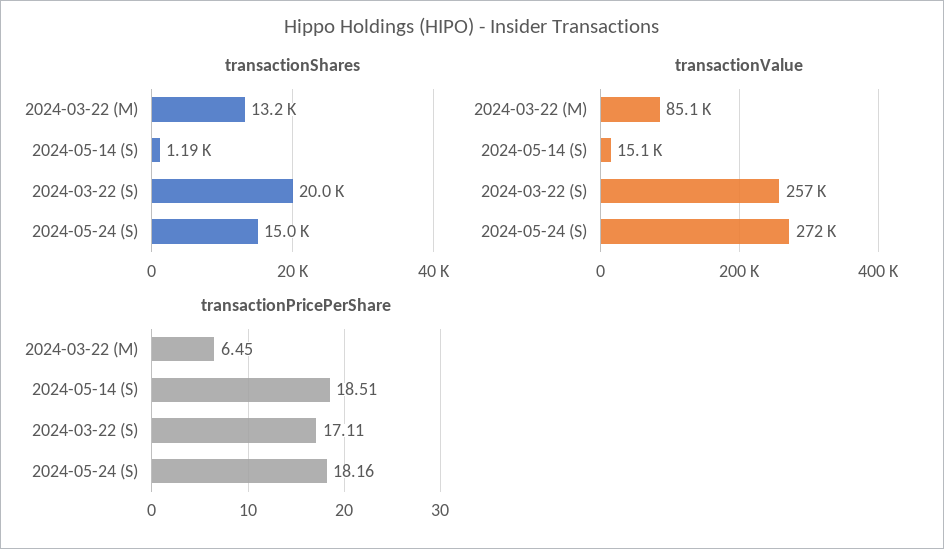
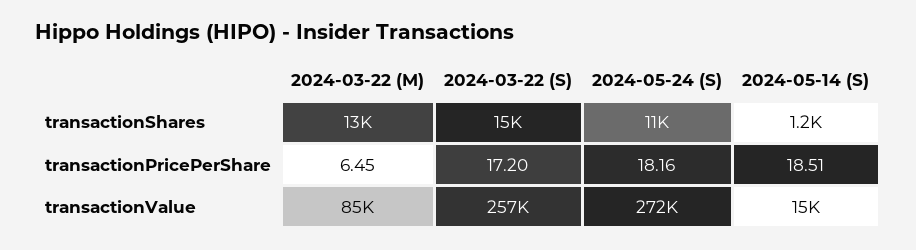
  {
    "transactionShares": {
      "2024-03-22 (M)": 13200,
      "2024-05-14 (S)": 1190,
-     "2024-03-22 (S)": 20000,
+     "2024-03-22 (S)": 15000,
-     "2024-05-24 (S)": 15000
+     "2024-05-24 (S)": 11000
    },
    "transactionValue": {
      "2024-03-22 (M)": 85100,
      "2024-05-14 (S)": 15100,
      "2024-03-22 (S)": 257000,
      "2024-05-24 (S)": 272000
    },
    "transactionPricePerShare": {
      "2024-03-22 (M)": 6.45,
      "2024-05-14 (S)": 18.51,
-     "2024-03-22 (S)": 17.11,
+     "2024-03-22 (S)": 17.2,
      "2024-05-24 (S)": 18.16
    }
  }

